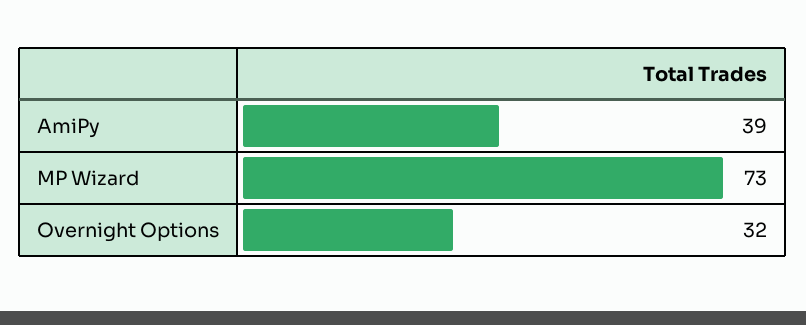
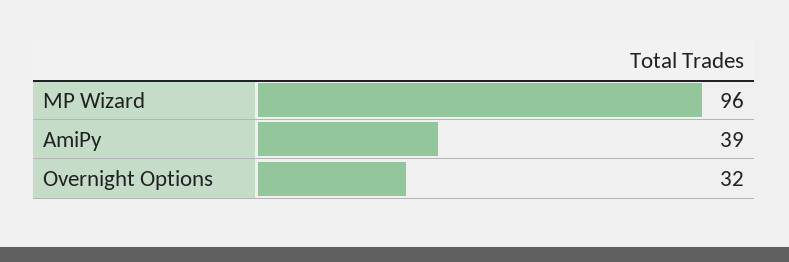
  {
    "AmiPy": 39,
-   "MP Wizard": 73,
+   "MP Wizard": 96,
    "Overnight Options": 32
  }

